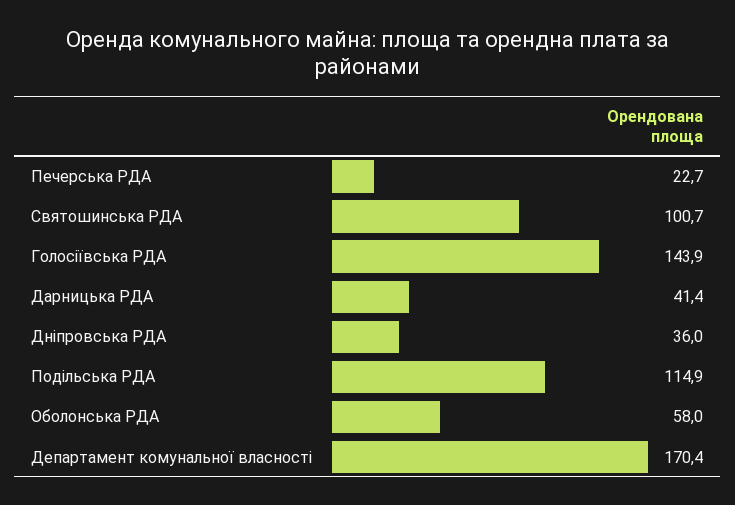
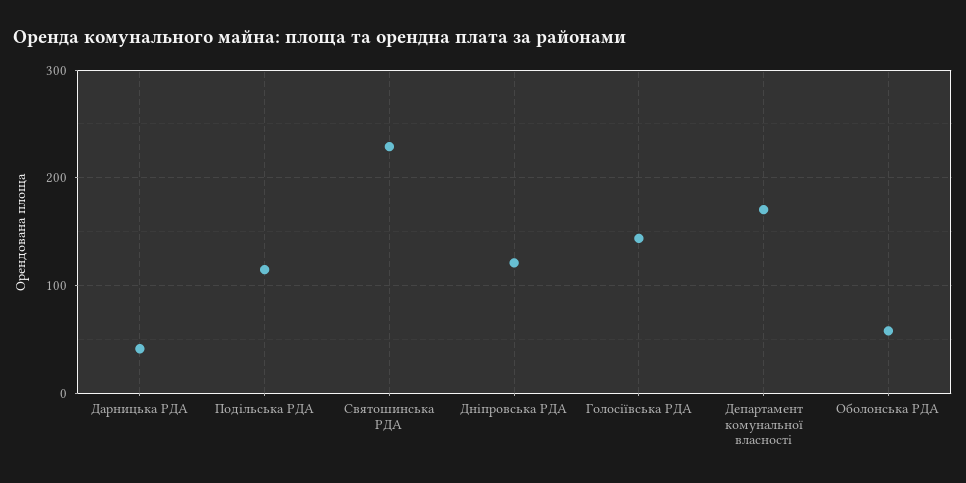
  {
-   "Печерська РДА": 22.7,
-   "Святошинська РДА": 100.7,
+   "Святошинська РДА": 230,
    "Голосіївська РДА": 143.9,
    "Дарницька РДА": 41.4,
-   "Дніпровська РДА": 36,
+   "Дніпровська РДА": 120,
    "Подільська РДА": 114.9,
    "Оболонська РДА": 58,
    "Департамент комунальної власності": 170.4
  }

